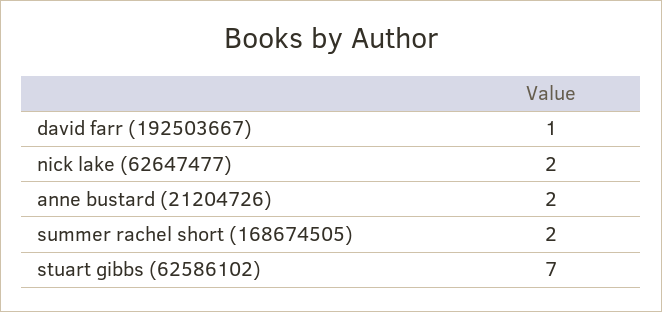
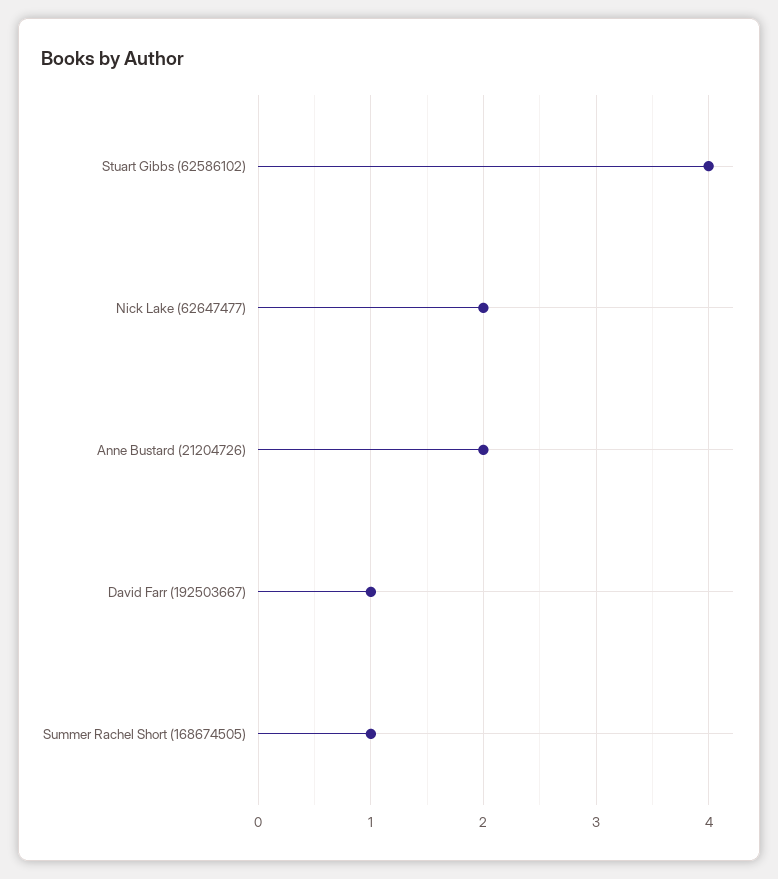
  {
    "david farr (192503667)": 1,
    "nick lake (62647477)": 2,
    "anne bustard (21204726)": 2,
-   "summer rachel short (168674505)": 2,
+   "summer rachel short (168674505)": 1,
-   "stuart gibbs (62586102)": 7
+   "stuart gibbs (62586102)": 4
  }

